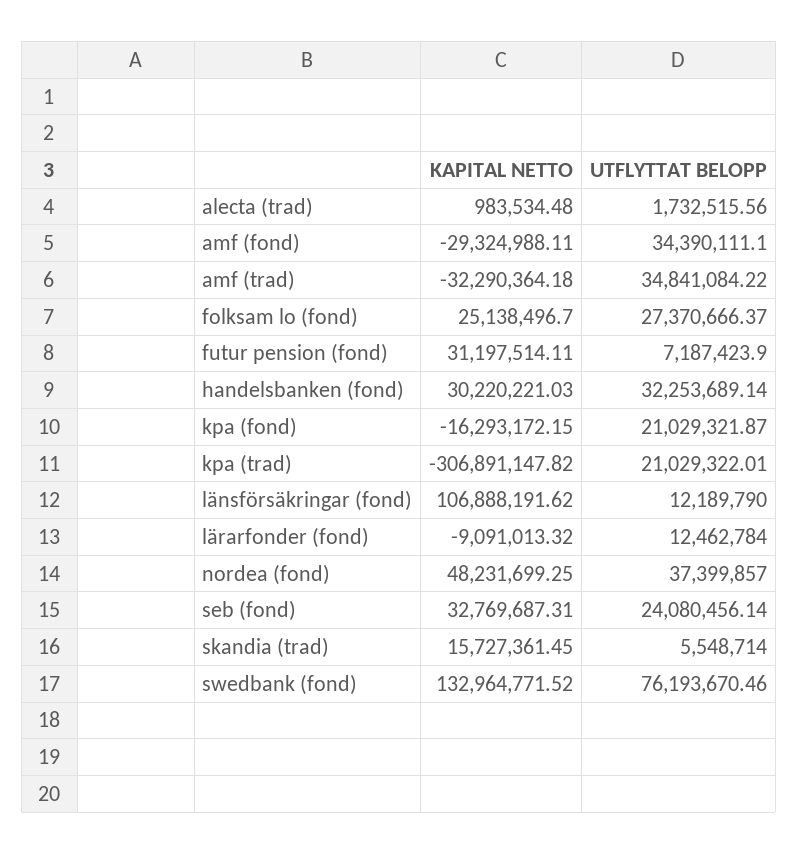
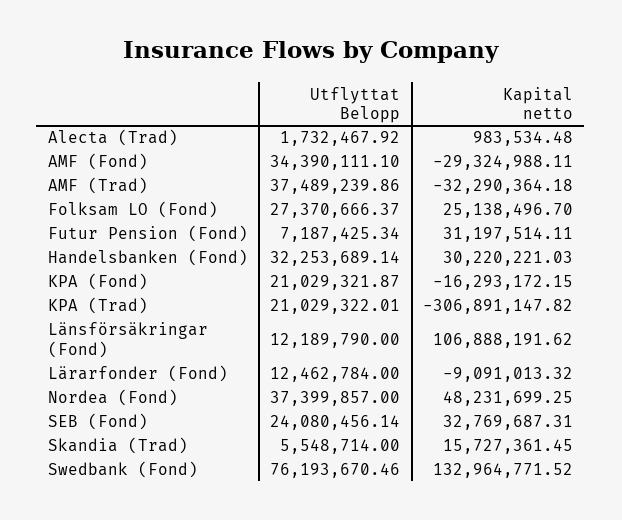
  {
    "KAPITAL NETTO": {
      "alecta (trad)": 983534.48,
      "amf (fond)": -29324988.11,
      "amf (trad)": -32290364.18,
      "folksam lo (fond)": 25138496.7,
      "futur pension (fond)": 31197514.11,
      "handelsbanken (fond)": 30220221.03,
      "kpa (fond)": -16293172.15,
      "kpa (trad)": -306891147.82,
      "länsförsäkringar (fond)": 106888191.62,
      "lärarfonder (fond)": -9091013.32,
      "nordea (fond)": 48231699.25,
      "seb (fond)": 32769687.31,
      "skandia (trad)": 15727361.45,
      "swedbank (fond)": 132964771.52
    },
    "UTFLYTTAT BELOPP": {
-     "alecta (trad)": 1732515.56,
+     "alecta (trad)": 1732467.92,
      "amf (fond)": 34390111.1,
-     "amf (trad)": 34841084.22,
+     "amf (trad)": 37489239.86,
      "folksam lo (fond)": 27370666.37,
-     "futur pension (fond)": 7187423.9,
+     "futur pension (fond)": 7187425.34,
      "handelsbanken (fond)": 32253689.14,
      "kpa (fond)": 21029321.87,
      "kpa (trad)": 21029322.01,
      "länsförsäkringar (fond)": 12189790,
      "lärarfonder (fond)": 12462784,
      "nordea (fond)": 37399857,
      "seb (fond)": 24080456.14,
      "skandia (trad)": 5548714,
      "swedbank (fond)": 76193670.46
    }
  }

